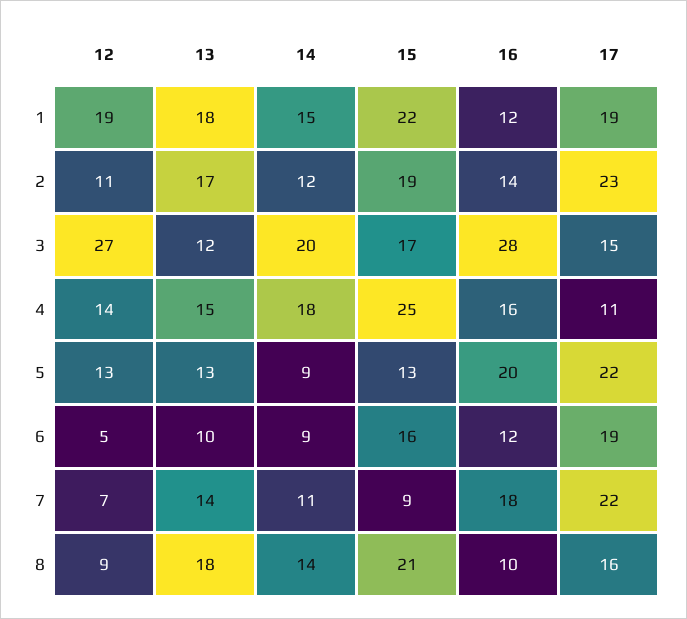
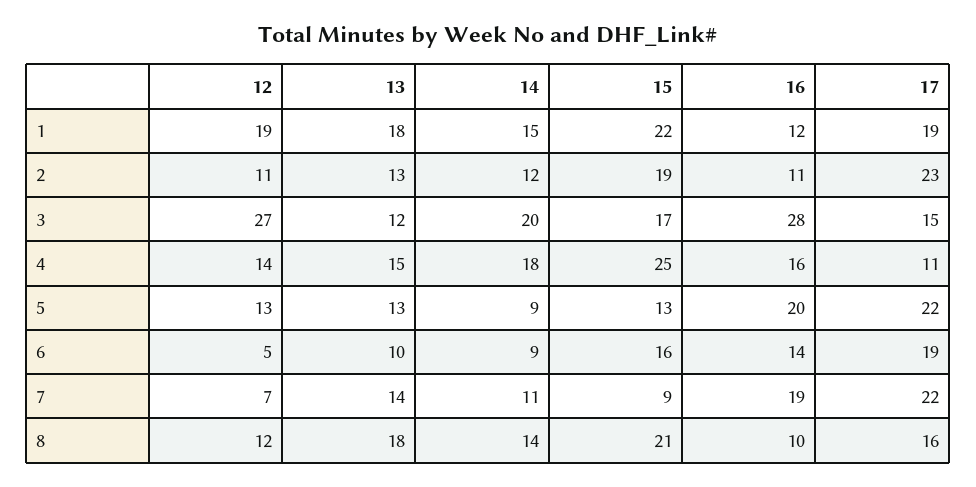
  {
    "12": {
      "1": 19,
      "2": 11,
      "3": 27,
      "4": 14,
      "5": 13,
      "6": 5,
      "7": 7,
-     "8": 9
+     "8": 12
    },
    "13": {
      "1": 18,
-     "2": 17,
+     "2": 13,
      "3": 12,
      "4": 15,
      "5": 13,
      "6": 10,
      "7": 14,
      "8": 18
    },
    "14": {
      "1": 15,
      "2": 12,
      "3": 20,
      "4": 18,
      "5": 9,
      "6": 9,
      "7": 11,
      "8": 14
    },
    "15": {
      "1": 22,
      "2": 19,
      "3": 17,
      "4": 25,
      "5": 13,
      "6": 16,
      "7": 9,
      "8": 21
    },
    "16": {
      "1": 12,
-     "2": 14,
+     "2": 11,
      "3": 28,
      "4": 16,
      "5": 20,
-     "6": 12,
+     "6": 14,
-     "7": 18,
+     "7": 19,
      "8": 10
    },
    "17": {
      "1": 19,
      "2": 23,
      "3": 15,
      "4": 11,
      "5": 22,
      "6": 19,
      "7": 22,
      "8": 16
    }
  }

